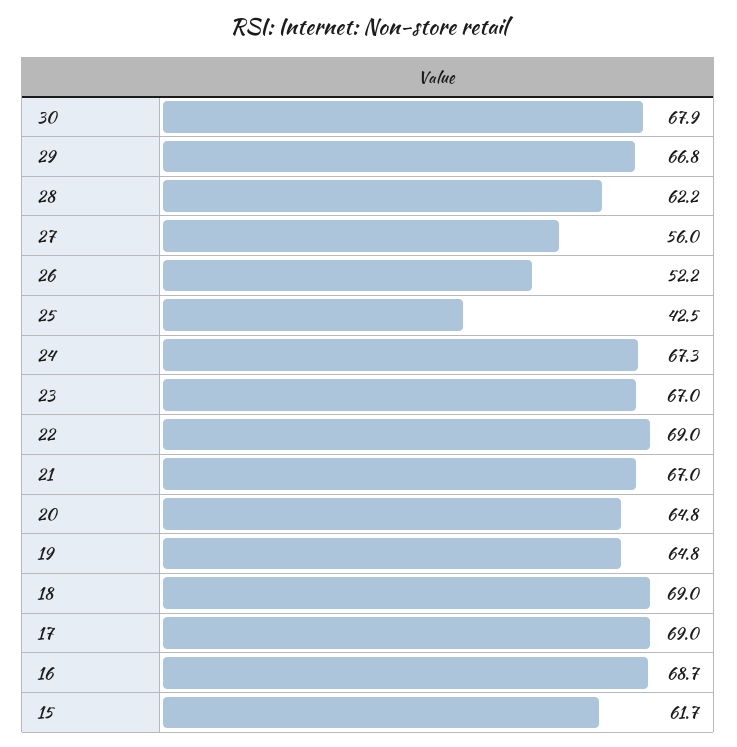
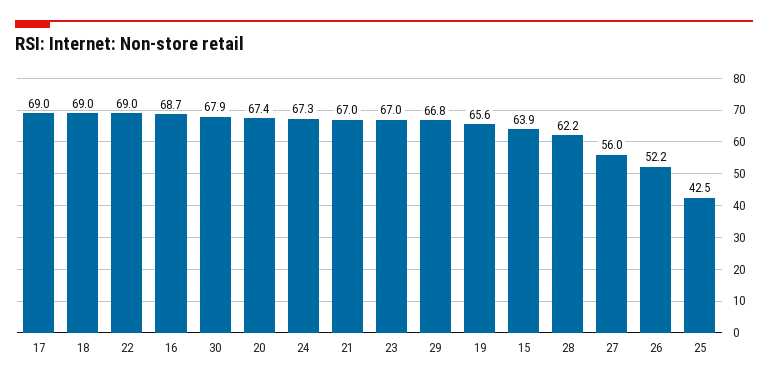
  {
    "30": 67.9,
    "29": 66.8,
    "28": 62.2,
    "27": 56,
    "26": 52.2,
    "25": 42.5,
    "24": 67.3,
    "23": 67,
    "22": 69,
    "21": 67,
-   "20": 64.8,
+   "20": 67.4,
-   "19": 64.8,
+   "19": 65.6,
    "18": 69,
    "17": 69,
    "16": 68.7,
-   "15": 61.7
+   "15": 63.9
  }

